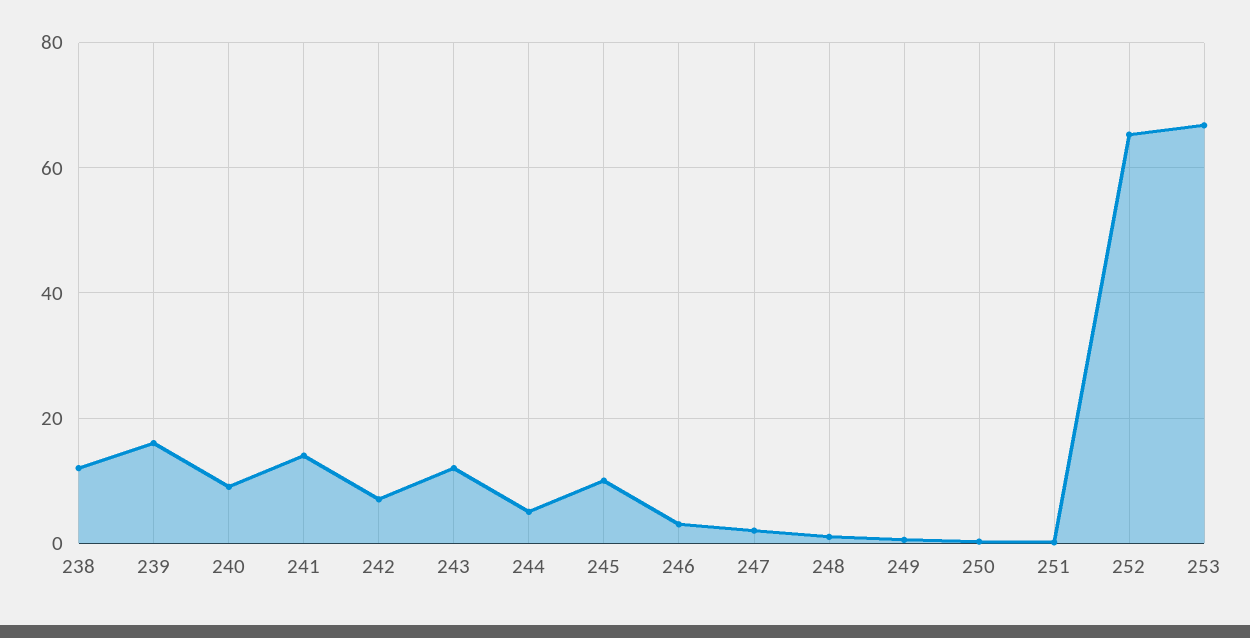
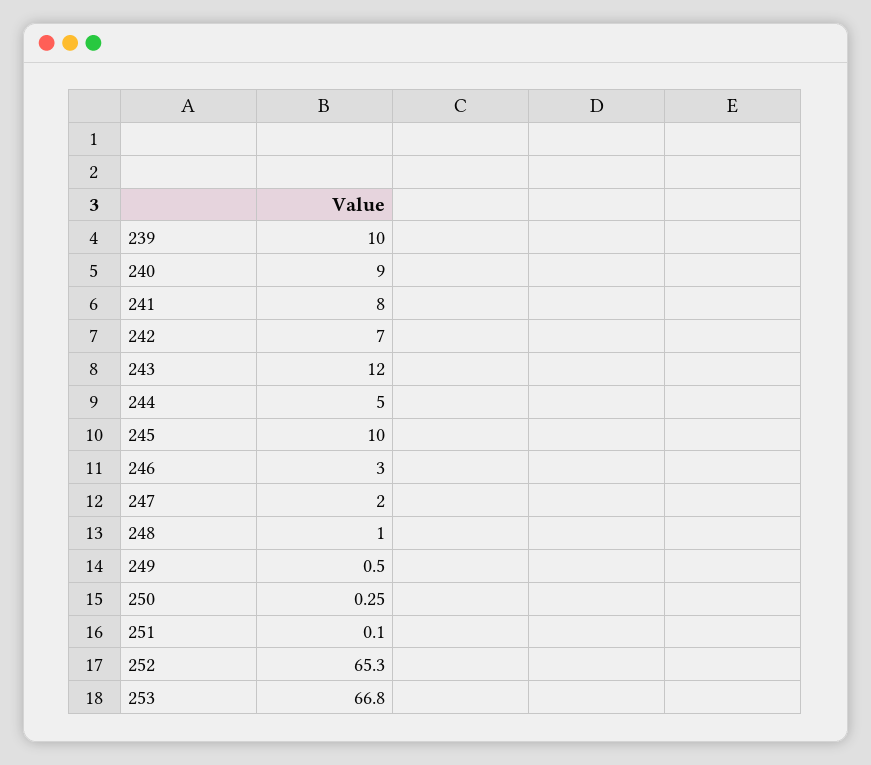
  {
-   "238": 12,
-   "239": 16,
+   "239": 10,
    "240": 9,
-   "241": 14,
+   "241": 8,
    "242": 7,
    "243": 12,
    "244": 5,
    "245": 10,
    "246": 3,
    "247": 2,
    "248": 1,
    "249": 0.5,
    "250": 0.25,
    "251": 0.1,
    "252": 65.3,
    "253": 66.8
  }

